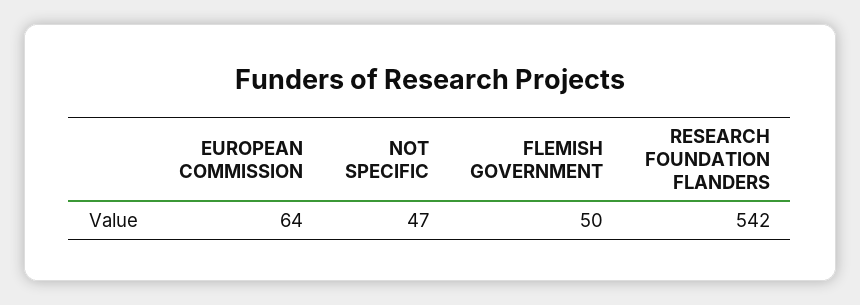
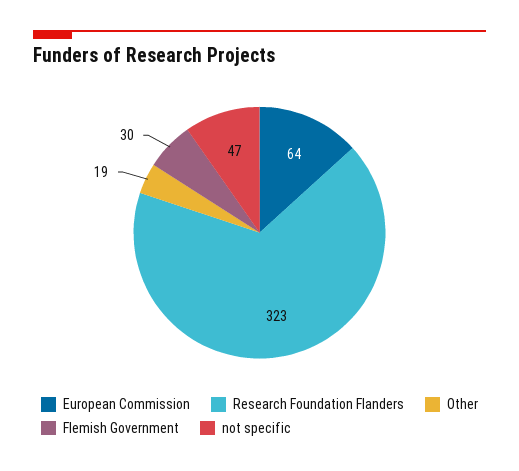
  {
    "EUROPEAN COMMISSION": 64,
    "NOT SPECIFIC": 47,
-   "FLEMISH GOVERNMENT": 50,
+   "FLEMISH GOVERNMENT": 30,
-   "RESEARCH FOUNDATION FLANDERS": 542
+   "RESEARCH FOUNDATION FLANDERS": 323,
+   "Other": 19
  }

